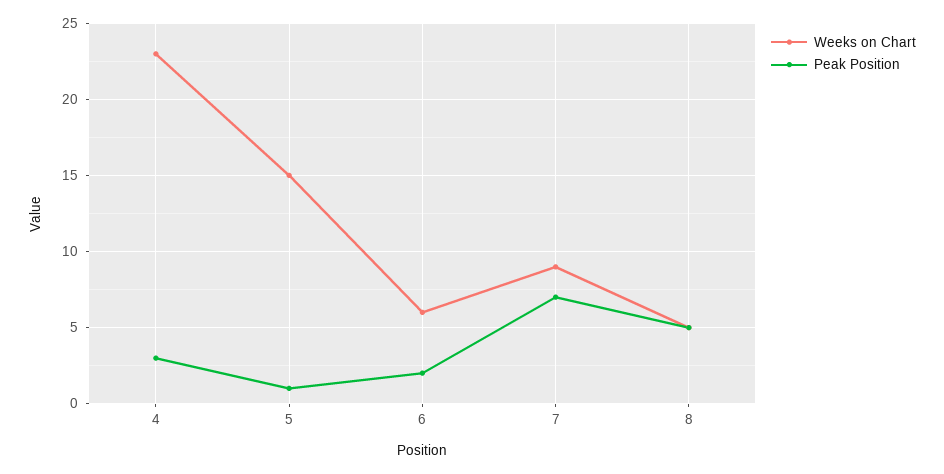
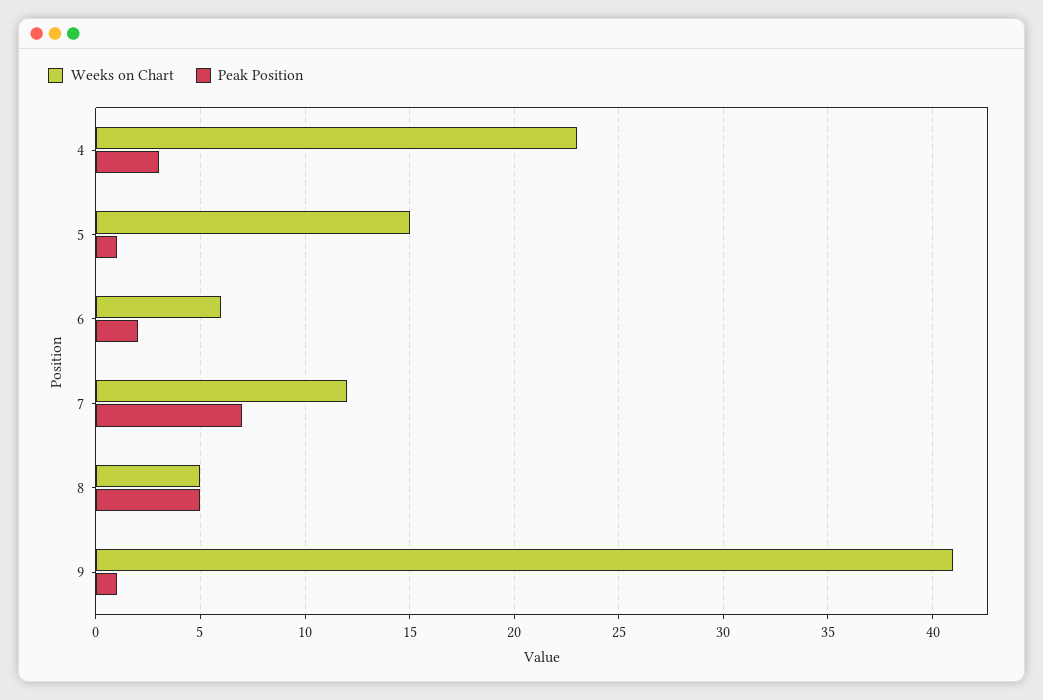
  {
    "Weeks on Chart": {
      "4": 23,
      "5": 15,
      "6": 6,
-     "7": 9,
+     "7": 12,
-     "8": 5
+     "8": 5,
+     "9": 41
    },
    "Peak Position": {
      "4": 3,
      "5": 1,
      "6": 2,
      "7": 7,
-     "8": 5
+     "8": 5,
+     "9": 1
    }
  }

